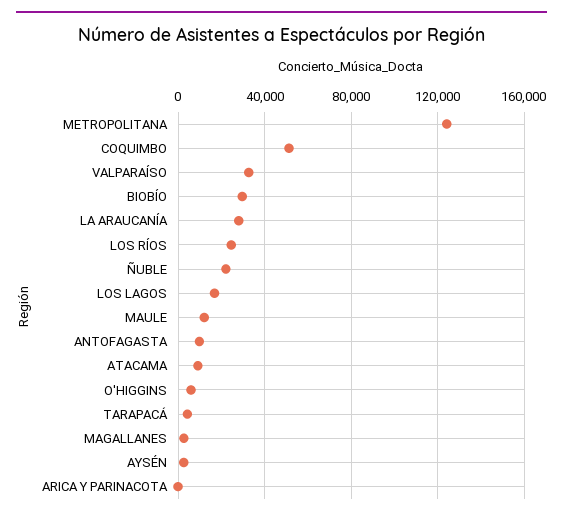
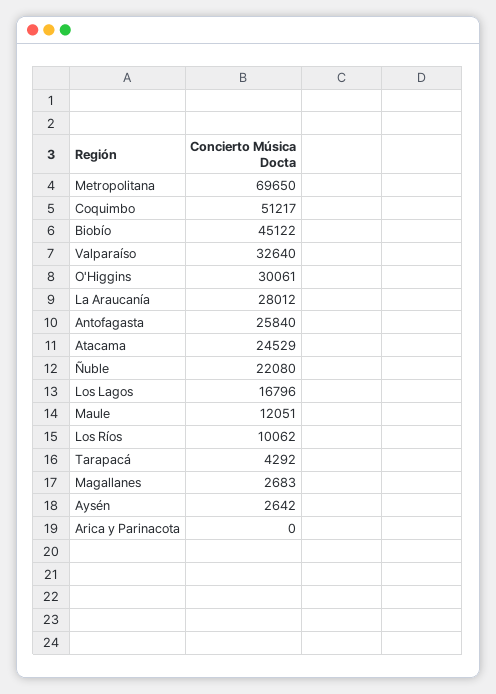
  {
-   "METROPOLITANA": 125000,
+   "METROPOLITANA": 69650,
    "COQUIMBO": 51217,
    "VALPARAÍSO": 32640,
-   "BIOBÍO": 30000,
+   "BIOBÍO": 45122,
    "LA ARAUCANÍA": 28012,
-   "LOS RÍOS": 25000,
+   "LOS RÍOS": 10062,
    "ÑUBLE": 22080,
    "LOS LAGOS": 16796,
    "MAULE": 12051,
-   "ANTOFAGASTA": 10000,
+   "ANTOFAGASTA": 25840,
-   "ATACAMA": 10000,
+   "ATACAMA": 24529,
-   "O'HIGGINS": 5000,
+   "O'HIGGINS": 30061,
    "TARAPACÁ": 4292,
    "MAGALLANES": 2683,
    "AYSÉN": 2642,
    "ARICA Y PARINACOTA": 0
  }

